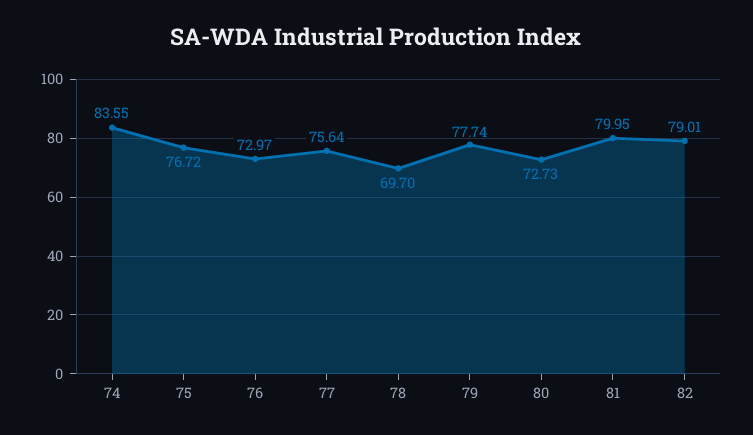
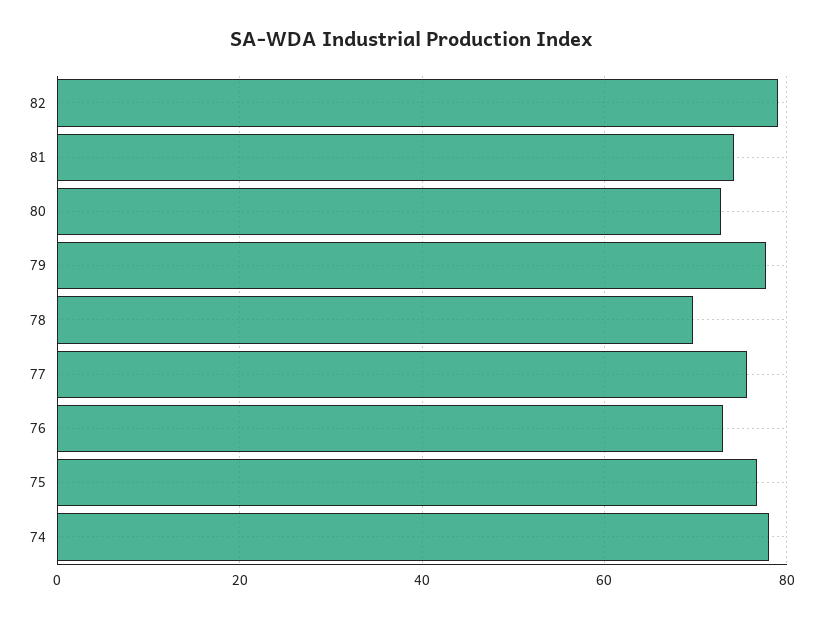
  {
-   "74": 83.55,
+   "74": 78,
    "75": 76.72,
    "76": 72.97,
    "77": 75.64,
    "78": 69.7,
    "79": 77.74,
    "80": 72.73,
-   "81": 79.95,
+   "81": 74,
    "82": 79.01
  }

